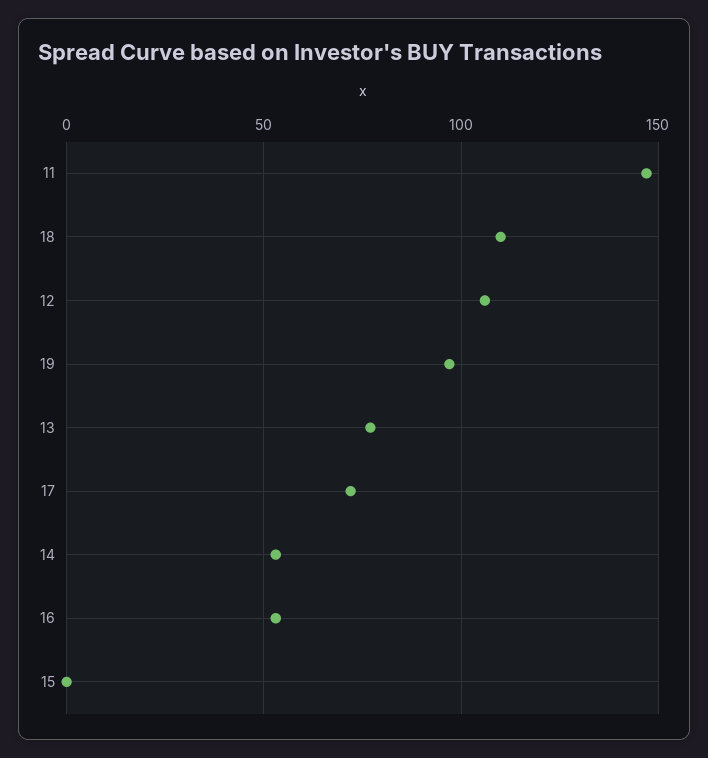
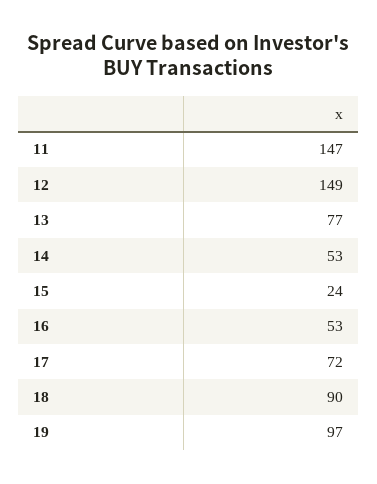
  {
    "11": 147,
-   "18": 110,
+   "18": 90,
-   "12": 105,
+   "12": 149,
    "19": 97,
    "13": 77,
    "17": 72,
    "14": 53,
    "16": 53,
-   "15": 0
+   "15": 24
  }

